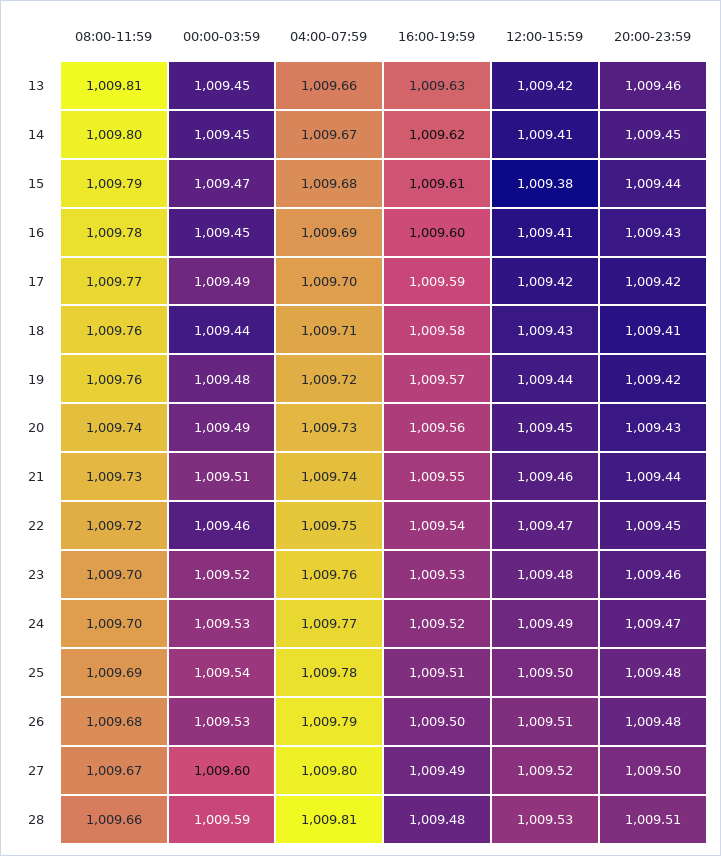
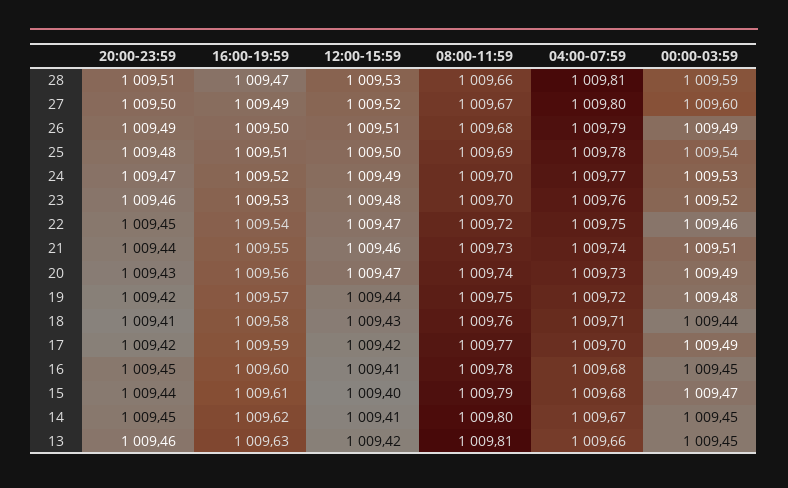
  {
    "08:00-11:59": {
      "13": 1009.81,
      "14": 1009.8,
      "15": 1009.79,
      "16": 1009.78,
      "17": 1009.77,
      "18": 1009.76,
-     "19": 1009.76,
+     "19": 1009.75,
      "20": 1009.74,
      "21": 1009.73,
      "22": 1009.72,
      "23": 1009.7,
      "24": 1009.7,
      "25": 1009.69,
      "26": 1009.68,
      "27": 1009.67,
      "28": 1009.66
    },
    "00:00-03:59": {
      "13": 1009.45,
      "14": 1009.45,
      "15": 1009.47,
      "16": 1009.45,
      "17": 1009.49,
      "18": 1009.44,
      "19": 1009.48,
      "20": 1009.49,
      "21": 1009.51,
      "22": 1009.46,
      "23": 1009.52,
      "24": 1009.53,
      "25": 1009.54,
-     "26": 1009.53,
+     "26": 1009.49,
      "27": 1009.6,
      "28": 1009.59
    },
    "04:00-07:59": {
      "13": 1009.66,
      "14": 1009.67,
      "15": 1009.68,
-     "16": 1009.69,
+     "16": 1009.68,
      "17": 1009.7,
      "18": 1009.71,
      "19": 1009.72,
      "20": 1009.73,
      "21": 1009.74,
      "22": 1009.75,
      "23": 1009.76,
      "24": 1009.77,
      "25": 1009.78,
      "26": 1009.79,
      "27": 1009.8,
      "28": 1009.81
    },
    "16:00-19:59": {
      "13": 1009.63,
      "14": 1009.62,
      "15": 1009.61,
      "16": 1009.6,
      "17": 1009.59,
      "18": 1009.58,
      "19": 1009.57,
      "20": 1009.56,
      "21": 1009.55,
      "22": 1009.54,
      "23": 1009.53,
      "24": 1009.52,
      "25": 1009.51,
      "26": 1009.5,
      "27": 1009.49,
-     "28": 1009.48
+     "28": 1009.47
    },
    "12:00-15:59": {
      "13": 1009.42,
      "14": 1009.41,
-     "15": 1009.38,
+     "15": 1009.4,
      "16": 1009.41,
      "17": 1009.42,
      "18": 1009.43,
      "19": 1009.44,
-     "20": 1009.45,
+     "20": 1009.47,
      "21": 1009.46,
      "22": 1009.47,
      "23": 1009.48,
      "24": 1009.49,
      "25": 1009.5,
      "26": 1009.51,
      "27": 1009.52,
      "28": 1009.53
    },
    "20:00-23:59": {
      "13": 1009.46,
      "14": 1009.45,
      "15": 1009.44,
-     "16": 1009.43,
+     "16": 1009.45,
      "17": 1009.42,
      "18": 1009.41,
      "19": 1009.42,
      "20": 1009.43,
      "21": 1009.44,
      "22": 1009.45,
      "23": 1009.46,
      "24": 1009.47,
      "25": 1009.48,
-     "26": 1009.48,
+     "26": 1009.49,
      "27": 1009.5,
      "28": 1009.51
    }
  }

